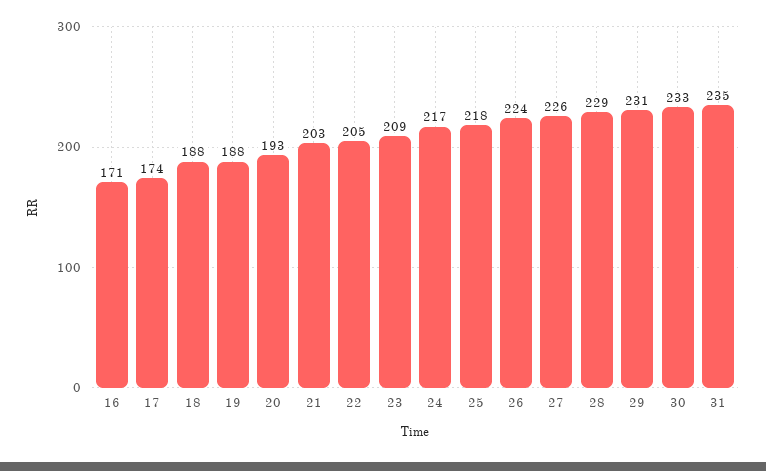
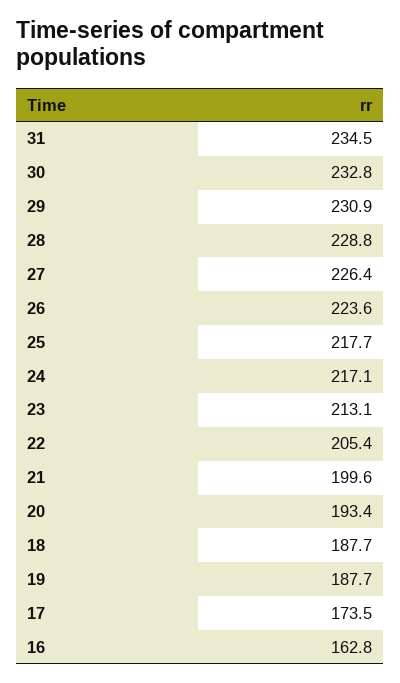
  {
-   "16": 171,
+   "16": 162.8,
    "17": 173.5,
    "18": 187.7,
    "19": 187.7,
    "20": 193.4,
-   "21": 203,
+   "21": 199.6,
    "22": 205.4,
-   "23": 209,
+   "23": 213.1,
    "24": 217.1,
    "25": 217.7,
    "26": 223.6,
    "27": 226.4,
    "28": 228.8,
    "29": 230.9,
    "30": 232.8,
    "31": 234.5
  }

